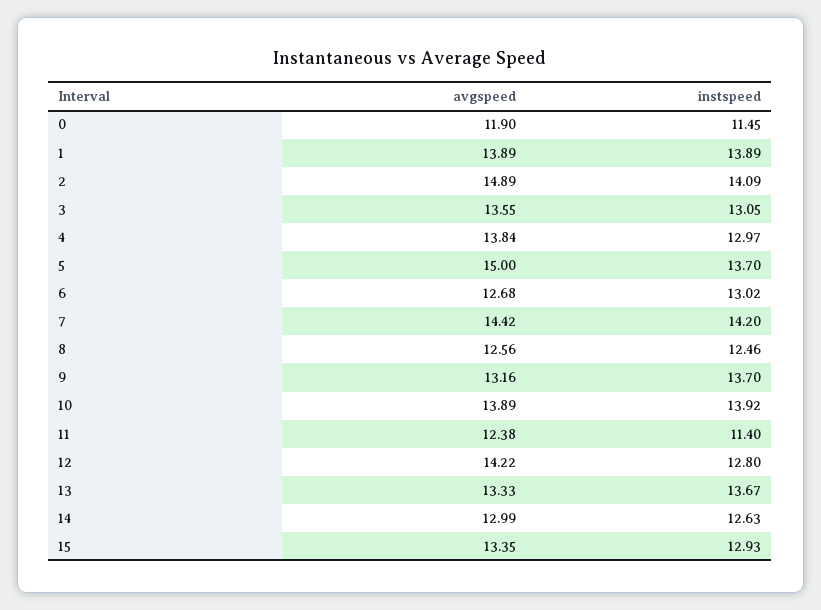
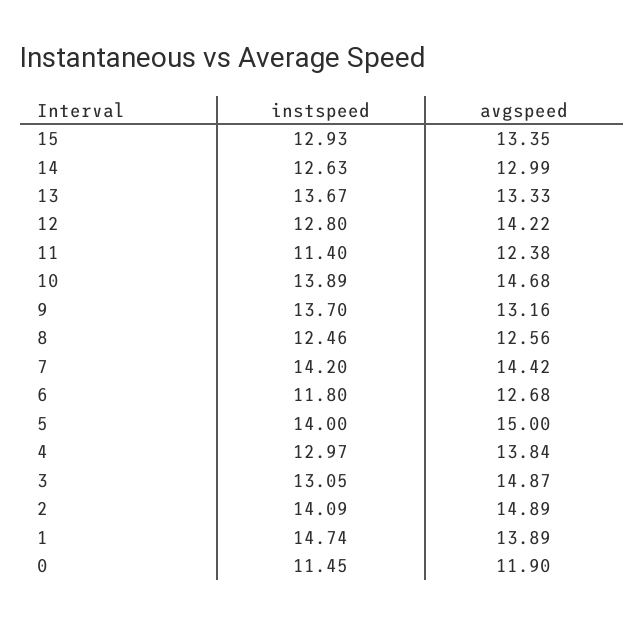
  {
    "avgspeed": {
      "0": 11.9,
      "1": 13.89,
      "2": 14.89,
-     "3": 13.55,
+     "3": 14.87,
      "4": 13.84,
      "5": 15,
      "6": 12.68,
      "7": 14.42,
      "8": 12.56,
      "9": 13.16,
-     "10": 13.89,
+     "10": 14.68,
      "11": 12.38,
      "12": 14.22,
      "13": 13.33,
      "14": 12.99,
      "15": 13.35
    },
    "instspeed": {
      "0": 11.45,
-     "1": 13.89,
+     "1": 14.74,
      "2": 14.09,
      "3": 13.05,
      "4": 12.97,
-     "5": 13.7,
+     "5": 14,
-     "6": 13.02,
+     "6": 11.8,
      "7": 14.2,
      "8": 12.46,
      "9": 13.7,
-     "10": 13.92,
+     "10": 13.89,
      "11": 11.4,
      "12": 12.8,
      "13": 13.67,
      "14": 12.63,
      "15": 12.93
    }
  }

